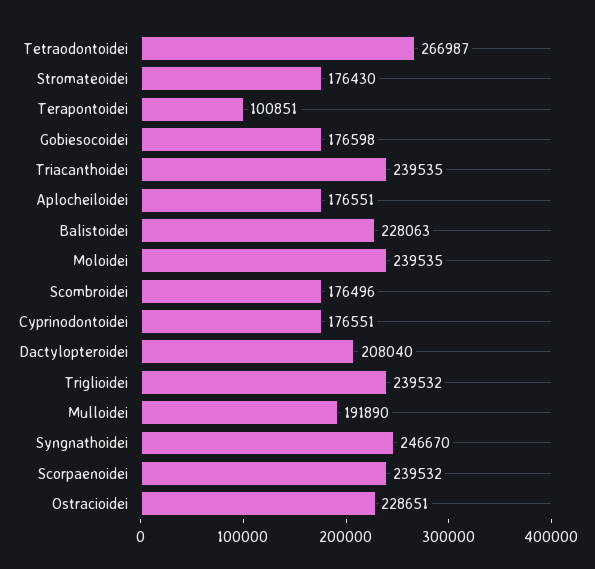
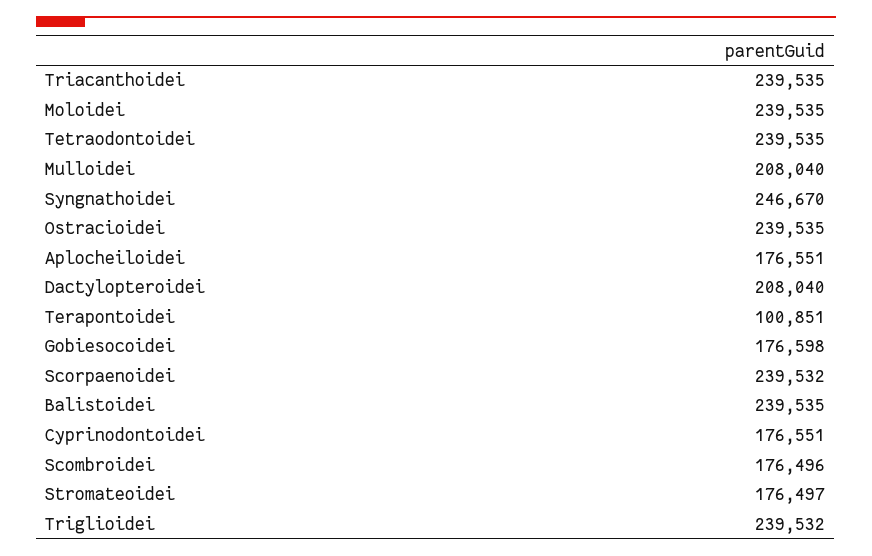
  {
-   "Tetraodontoidei": 266987,
+   "Tetraodontoidei": 239535,
-   "Stromateoidei": 176430,
+   "Stromateoidei": 176497,
    "Terapontoidei": 100851,
    "Gobiesocoidei": 176598,
    "Triacanthoidei": 239535,
    "Aplocheiloidei": 176551,
-   "Balistoidei": 228063,
+   "Balistoidei": 239535,
    "Moloidei": 239535,
    "Scombroidei": 176496,
    "Cyprinodontoidei": 176551,
    "Dactylopteroidei": 208040,
    "Triglioidei": 239532,
-   "Mulloidei": 191890,
+   "Mulloidei": 208040,
    "Syngnathoidei": 246670,
    "Scorpaenoidei": 239532,
-   "Ostracioidei": 228651
+   "Ostracioidei": 239535
  }

